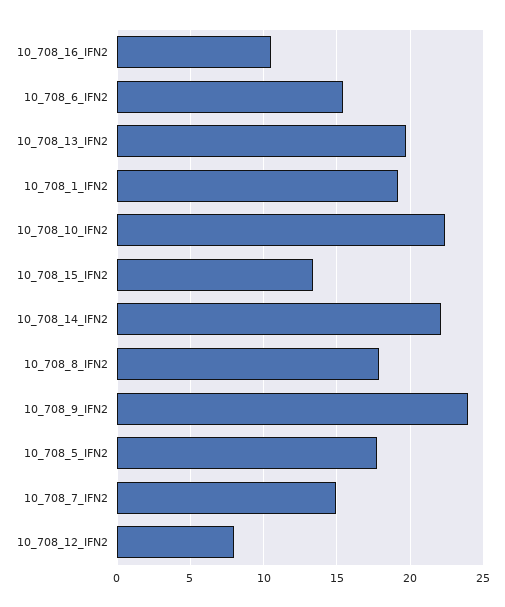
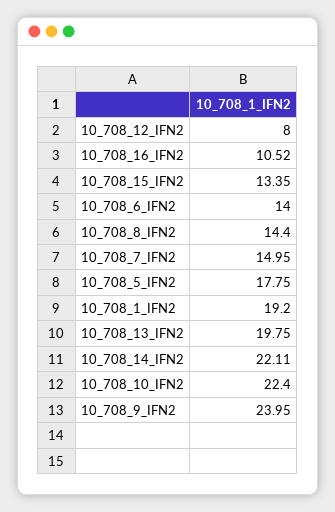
  {
    "10_708_16_IFN2": 10.52,
-   "10_708_6_IFN2": 15.5,
+   "10_708_6_IFN2": 14,
    "10_708_13_IFN2": 19.75,
    "10_708_1_IFN2": 19.2,
    "10_708_10_IFN2": 22.4,
    "10_708_15_IFN2": 13.35,
    "10_708_14_IFN2": 22.11,
-   "10_708_8_IFN2": 18,
+   "10_708_8_IFN2": 14.4,
    "10_708_9_IFN2": 23.95,
    "10_708_5_IFN2": 17.75,
    "10_708_7_IFN2": 14.95,
    "10_708_12_IFN2": 8
  }

